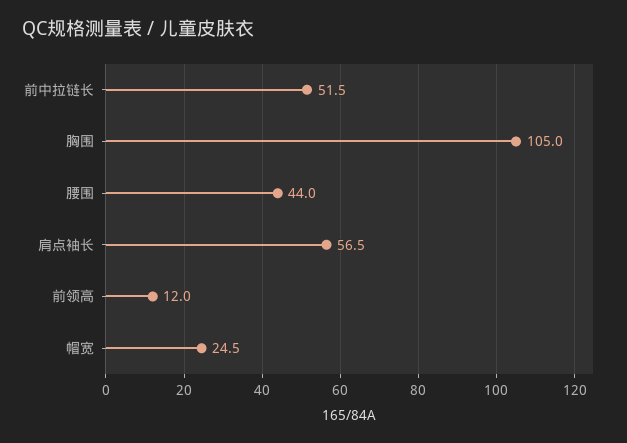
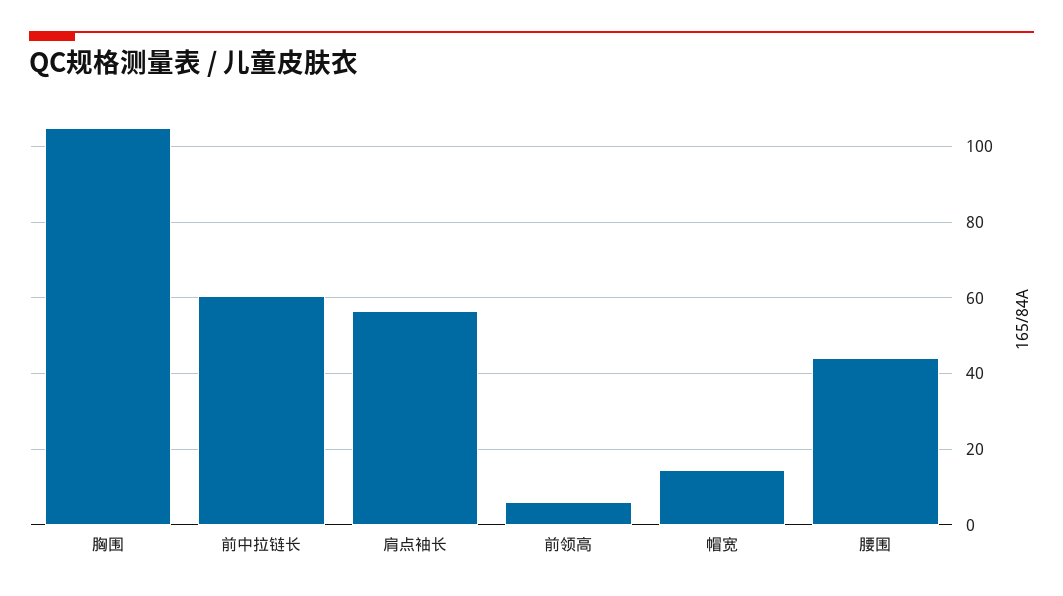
  {
-   "前中拉链长": 51.5,
+   "前中拉链长": 60,
    "胸围": 105,
    "腰围": 44,
    "肩点袖长": 56.5,
-   "前领高": 12,
+   "前领高": 6,
-   "帽宽": 24.5
+   "帽宽": 14
  }

